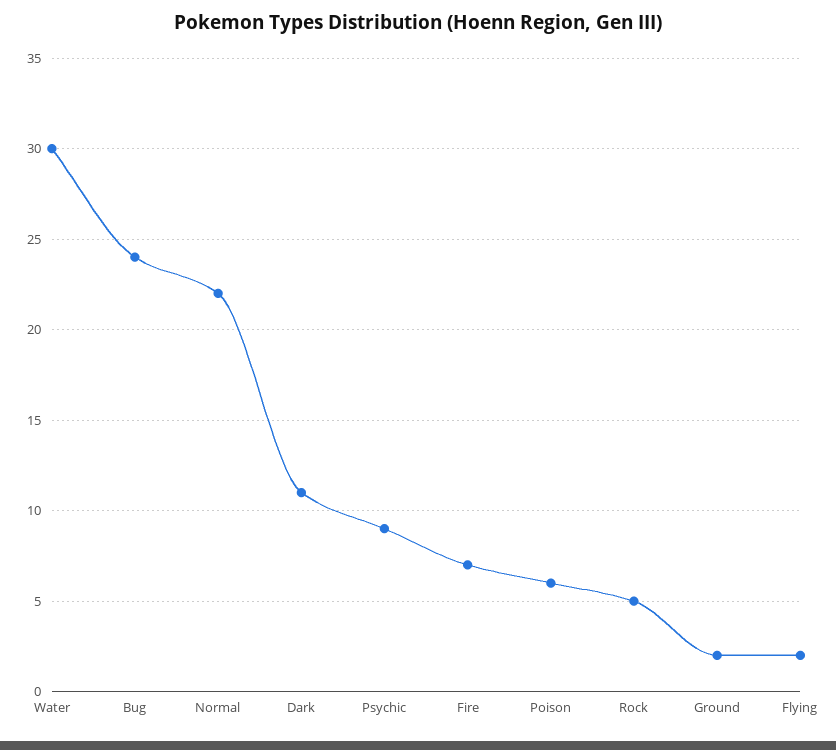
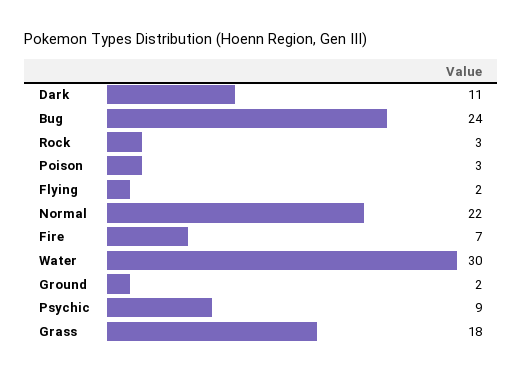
  {
    "Water": 30,
    "Bug": 24,
    "Normal": 22,
    "Dark": 11,
    "Psychic": 9,
    "Fire": 7,
-   "Poison": 6,
+   "Poison": 3,
-   "Rock": 5,
+   "Rock": 3,
    "Ground": 2,
-   "Flying": 2
+   "Flying": 2,
+   "Grass": 18
  }

